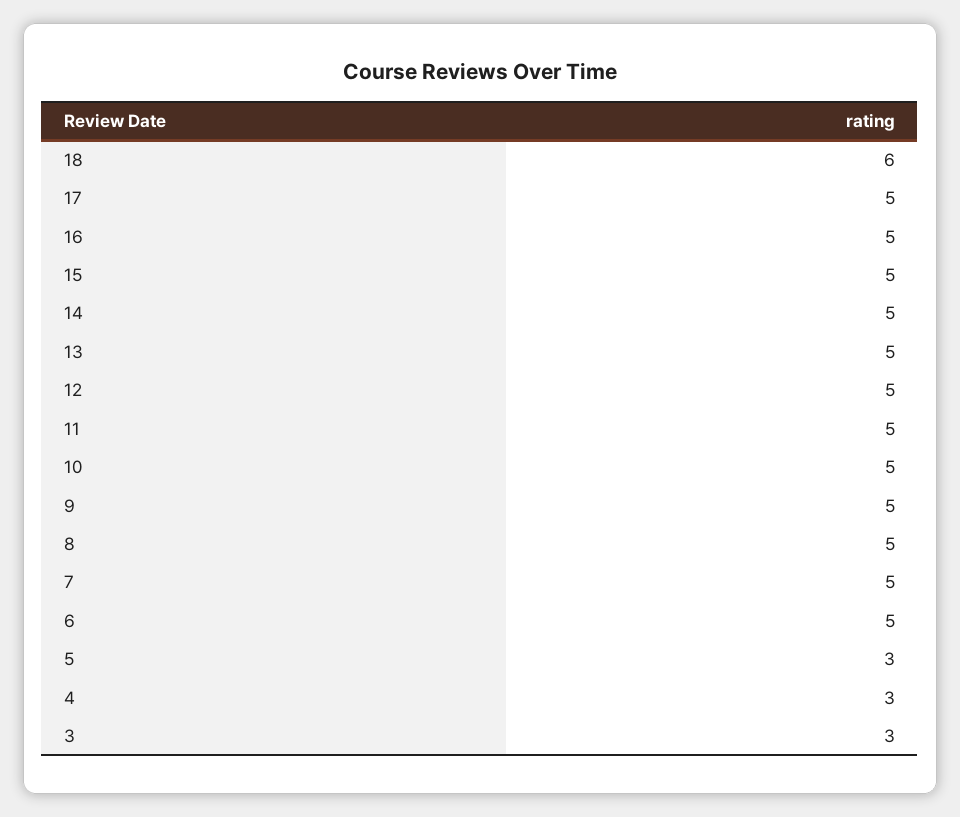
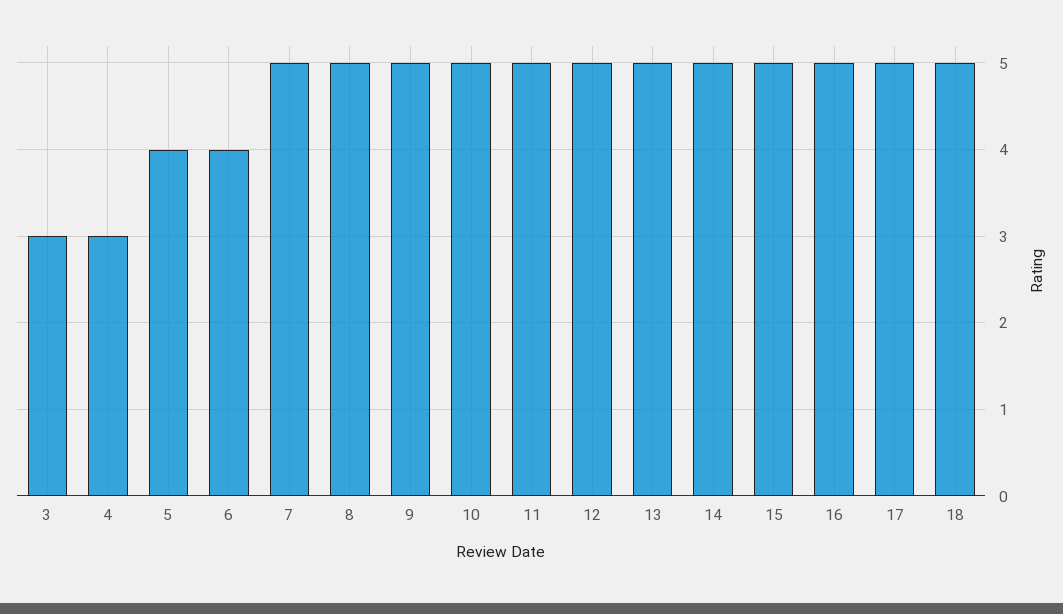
  {
-   "18": 6,
+   "18": 5,
    "17": 5,
    "16": 5,
    "15": 5,
    "14": 5,
    "13": 5,
    "12": 5,
    "11": 5,
    "10": 5,
    "9": 5,
    "8": 5,
    "7": 5,
-   "6": 5,
+   "6": 4,
-   "5": 3,
+   "5": 4,
    "4": 3,
    "3": 3
  }

